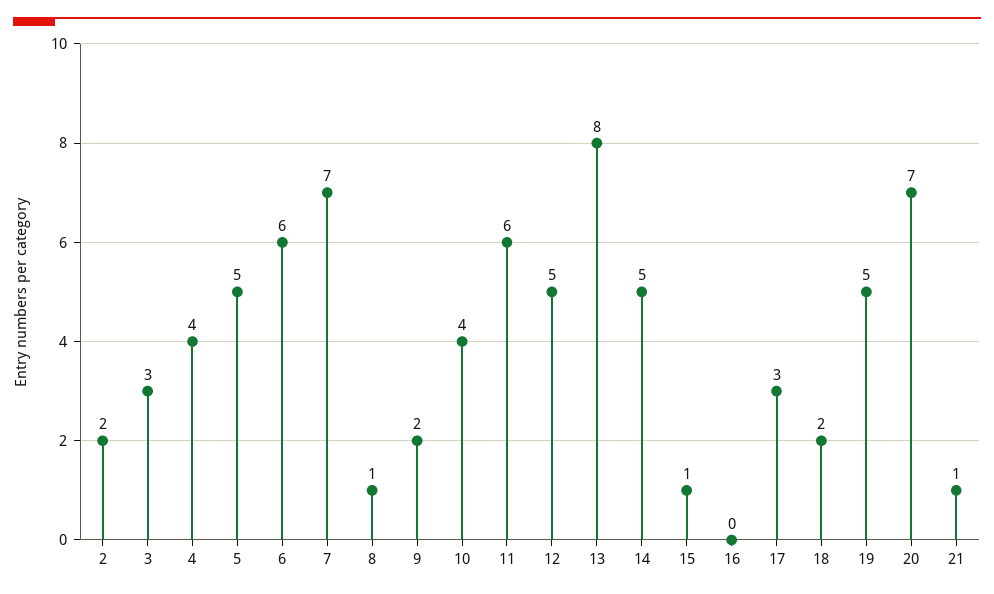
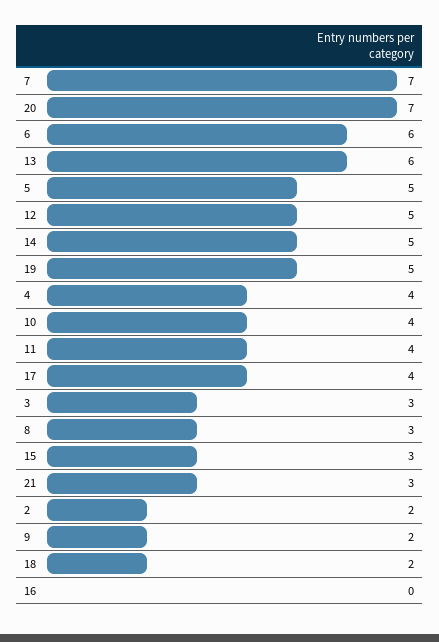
  {
    "2": 2,
    "3": 3,
    "4": 4,
    "5": 5,
    "6": 6,
    "7": 7,
-   "8": 1,
+   "8": 3,
    "9": 2,
    "10": 4,
-   "11": 6,
+   "11": 4,
    "12": 5,
-   "13": 8,
+   "13": 6,
    "14": 5,
-   "15": 1,
+   "15": 3,
    "16": 0,
-   "17": 3,
+   "17": 4,
    "18": 2,
    "19": 5,
    "20": 7,
-   "21": 1
+   "21": 3
  }

